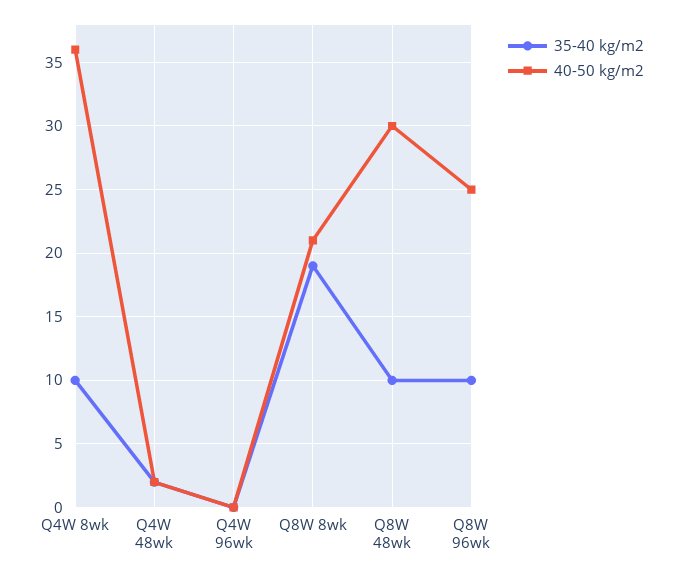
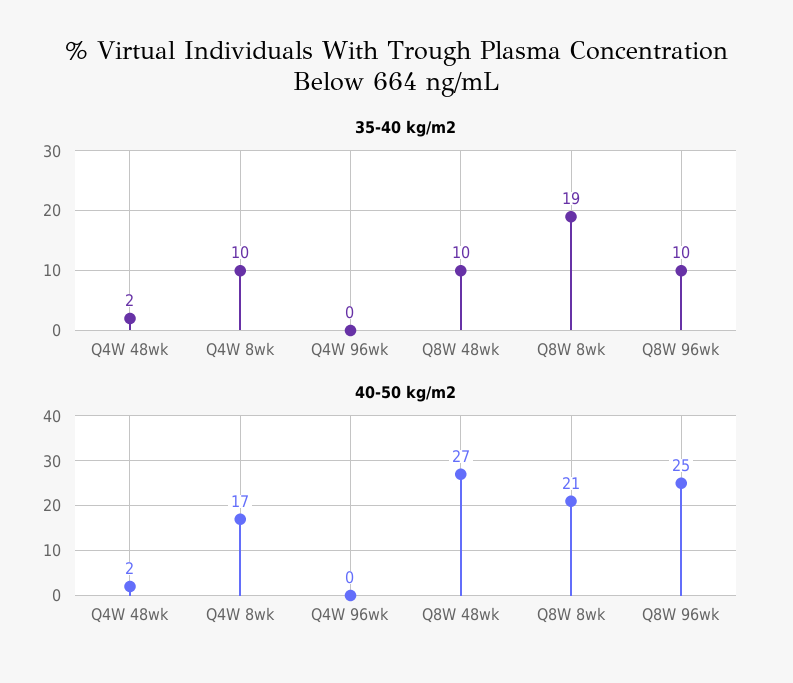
  {
    "35-40 kg/m2": {
      "Q4W 8wk": 10,
      "Q4W 48wk": 2,
      "Q4W 96wk": 0,
      "Q8W 8wk": 19,
      "Q8W 48wk": 10,
      "Q8W 96wk": 10
    },
    "40-50 kg/m2": {
-     "Q4W 8wk": 36,
+     "Q4W 8wk": 17,
      "Q4W 48wk": 2,
      "Q4W 96wk": 0,
      "Q8W 8wk": 21,
-     "Q8W 48wk": 30,
+     "Q8W 48wk": 27,
      "Q8W 96wk": 25
    }
  }

